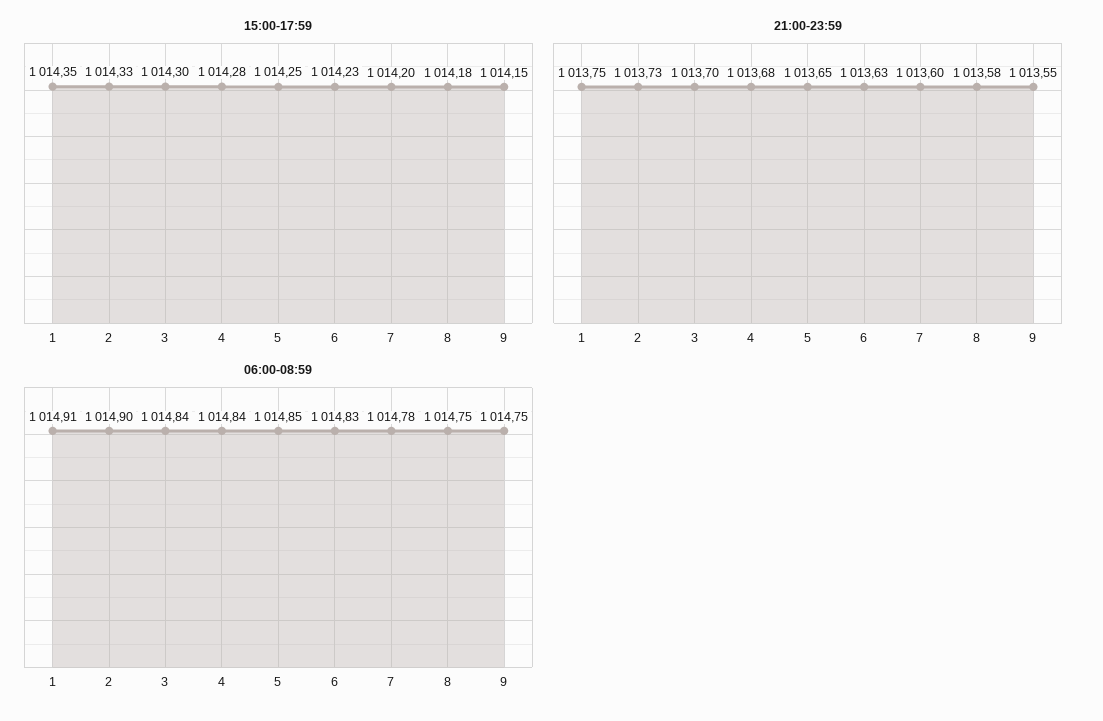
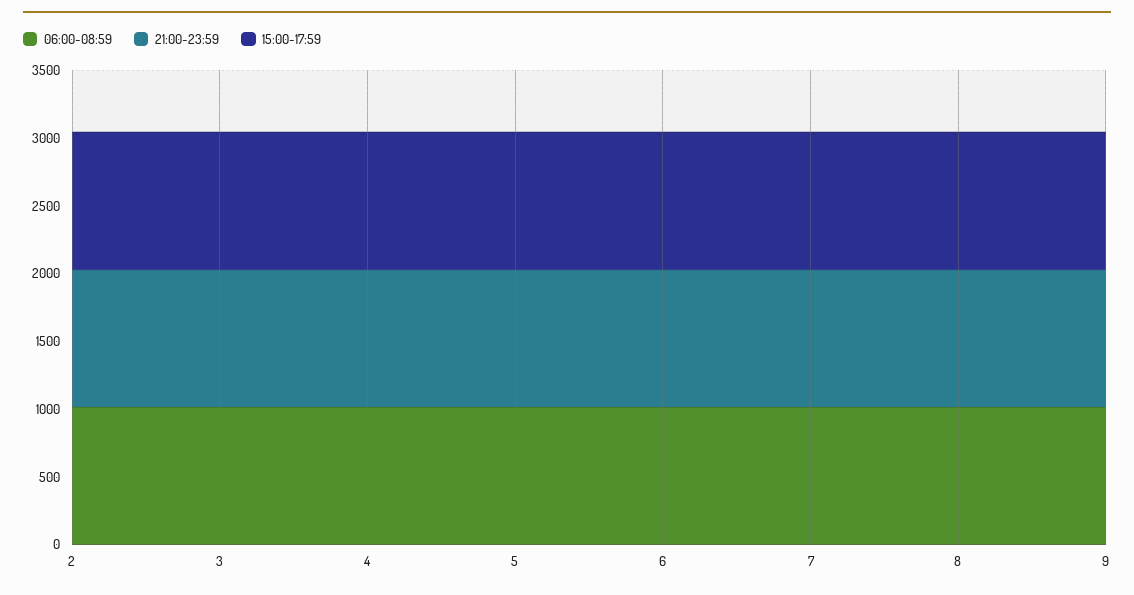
  {
    "15:00-17:59": {
-     "1": 1014.35,
      "2": 1014.33,
      "3": 1014.3,
      "4": 1014.28,
      "5": 1014.25,
      "6": 1014.23,
      "7": 1014.2,
      "8": 1014.18,
      "9": 1014.15
    },
    "21:00-23:59": {
-     "1": 1013.75,
      "2": 1013.73,
      "3": 1013.7,
      "4": 1013.68,
      "5": 1013.65,
      "6": 1013.63,
      "7": 1013.6,
      "8": 1013.58,
      "9": 1013.55
    },
    "06:00-08:59": {
-     "1": 1014.91,
      "2": 1014.9,
      "3": 1014.84,
      "4": 1014.84,
      "5": 1014.85,
      "6": 1014.83,
      "7": 1014.78,
      "8": 1014.75,
      "9": 1014.75
    }
  }

